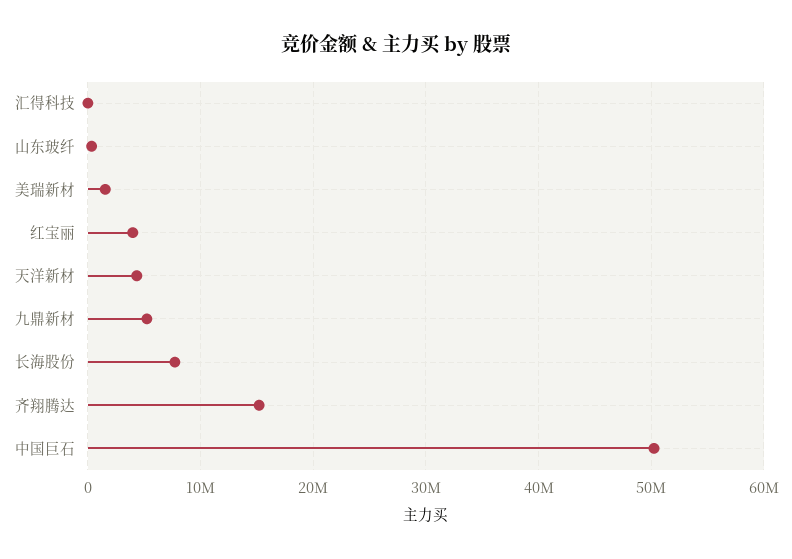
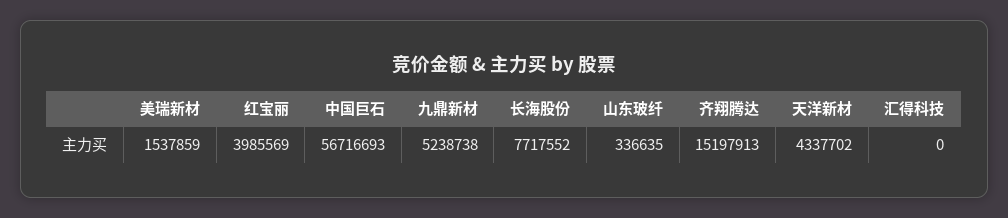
  {
    "汇得科技": 0,
    "山东玻纤": 336635,
    "美瑞新材": 1537859,
    "红宝丽": 3985569,
    "天洋新材": 4337702,
    "九鼎新材": 5238738,
    "长海股份": 7717552,
    "齐翔腾达": 15197913,
-   "中国巨石": 50000000
+   "中国巨石": 56716693
  }

